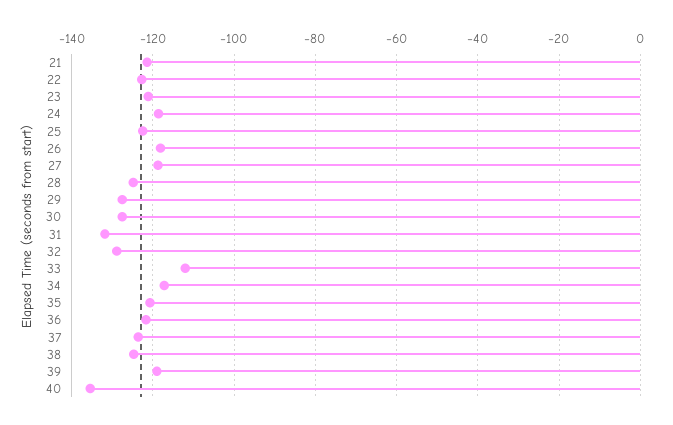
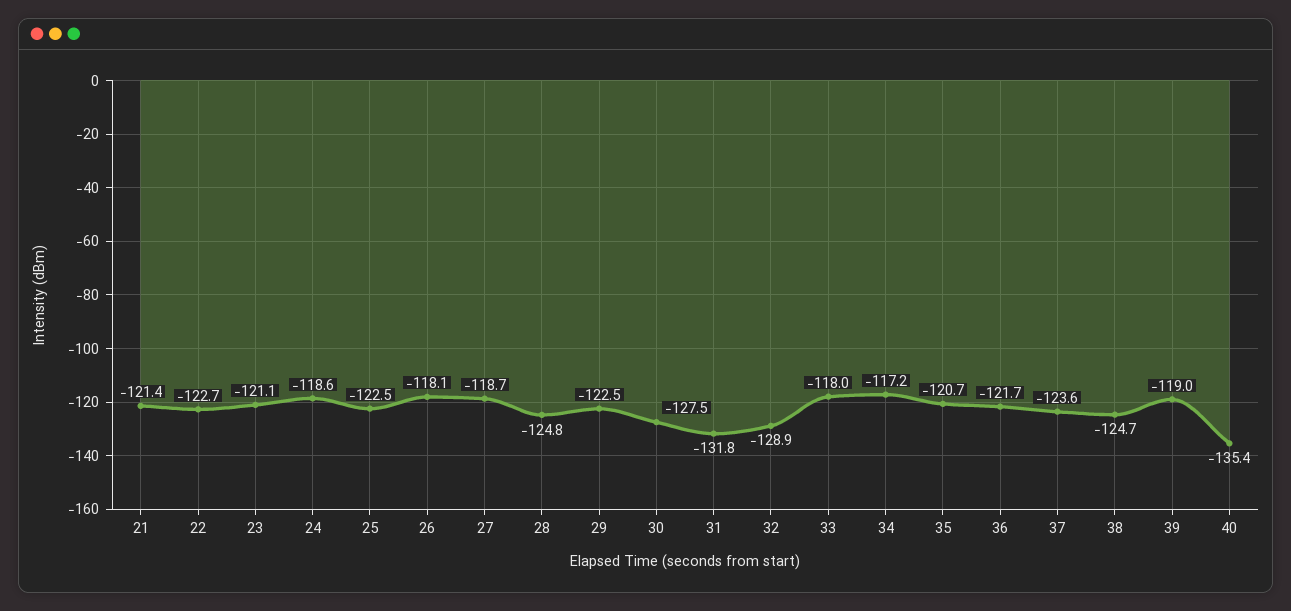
  {
    "21": -121.4,
    "22": -122.7,
    "23": -121.1,
    "24": -118.6,
    "25": -122.5,
    "26": -118.1,
    "27": -118.7,
    "28": -124.8,
-   "29": -128,
+   "29": -122.5,
    "30": -127.5,
    "31": -131.8,
    "32": -128.9,
-   "33": -112,
+   "33": -118,
    "34": -117.2,
    "35": -120.7,
    "36": -121.7,
    "37": -123.6,
    "38": -124.7,
    "39": -119,
    "40": -135.4
  }

